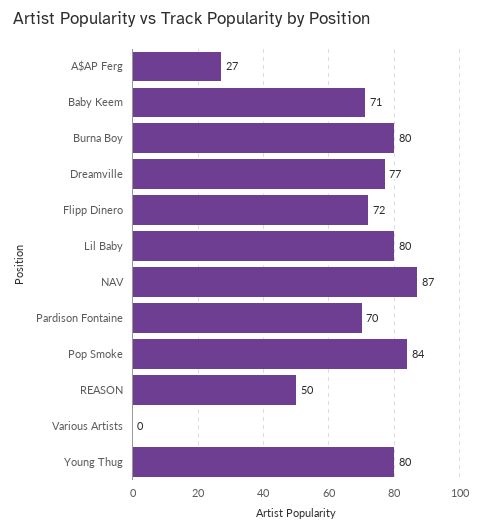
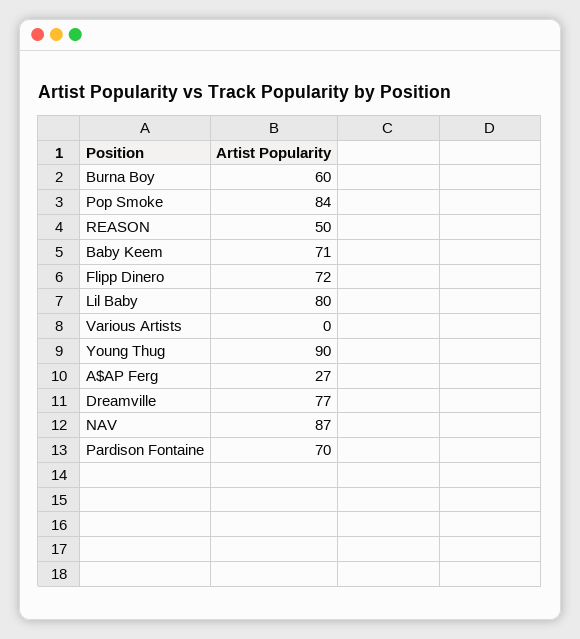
  {
    "A$AP Ferg": 27,
    "Baby Keem": 71,
-   "Burna Boy": 80,
+   "Burna Boy": 60,
    "Dreamville": 77,
    "Flipp Dinero": 72,
    "Lil Baby": 80,
    "NAV": 87,
    "Pardison Fontaine": 70,
    "Pop Smoke": 84,
    "REASON": 50,
    "Various Artists": 0,
-   "Young Thug": 80
+   "Young Thug": 90
  }

